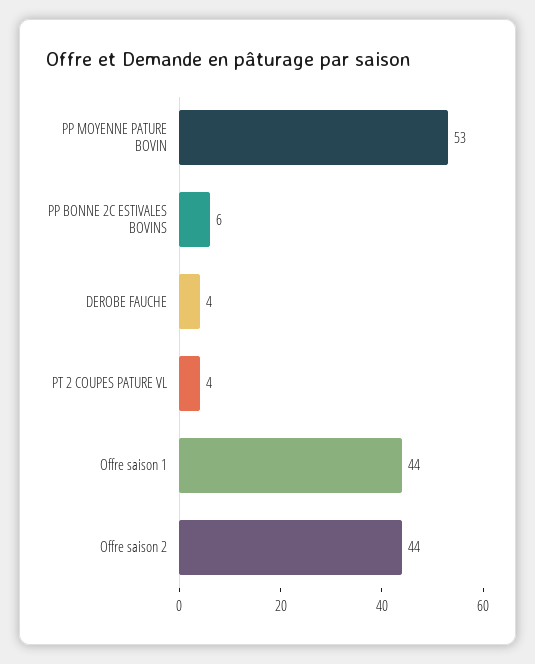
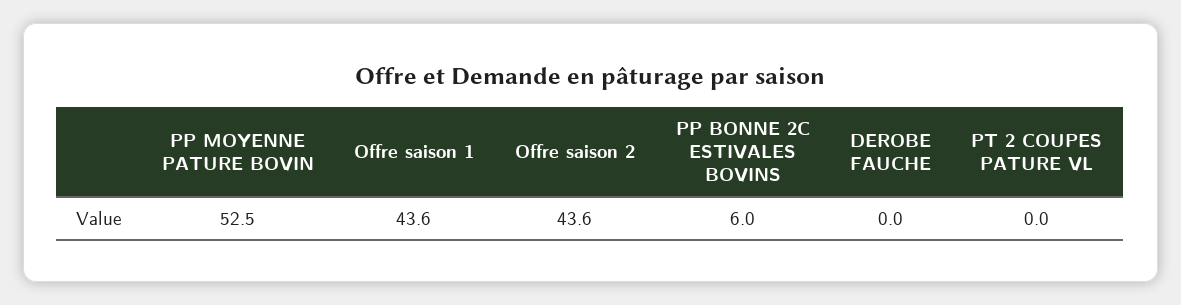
  {
    "PP MOYENNE PATURE BOVIN": 52.5,
    "PP BONNE 2C ESTIVALES BOVINS": 6,
-   "DEROBE FAUCHE": 4,
+   "DEROBE FAUCHE": 0,
-   "PT 2 COUPES PATURE VL": 4,
+   "PT 2 COUPES PATURE VL": 0,
    "Offre saison 1": 43.6,
    "Offre saison 2": 43.6
  }

